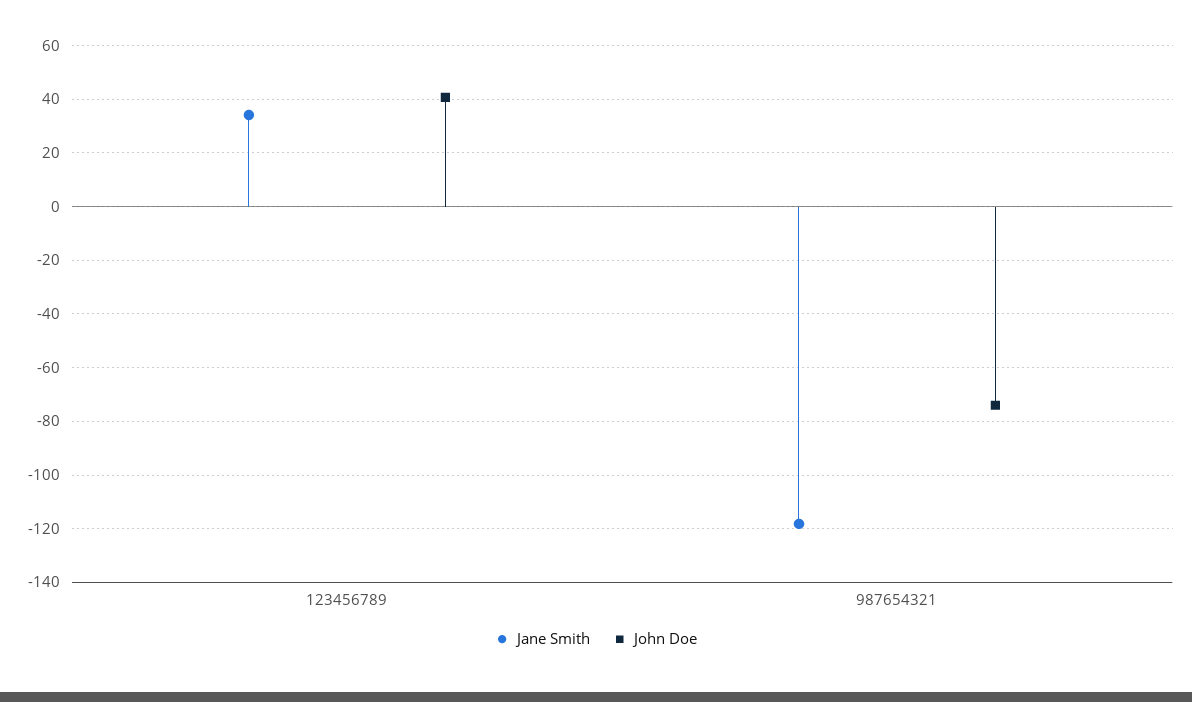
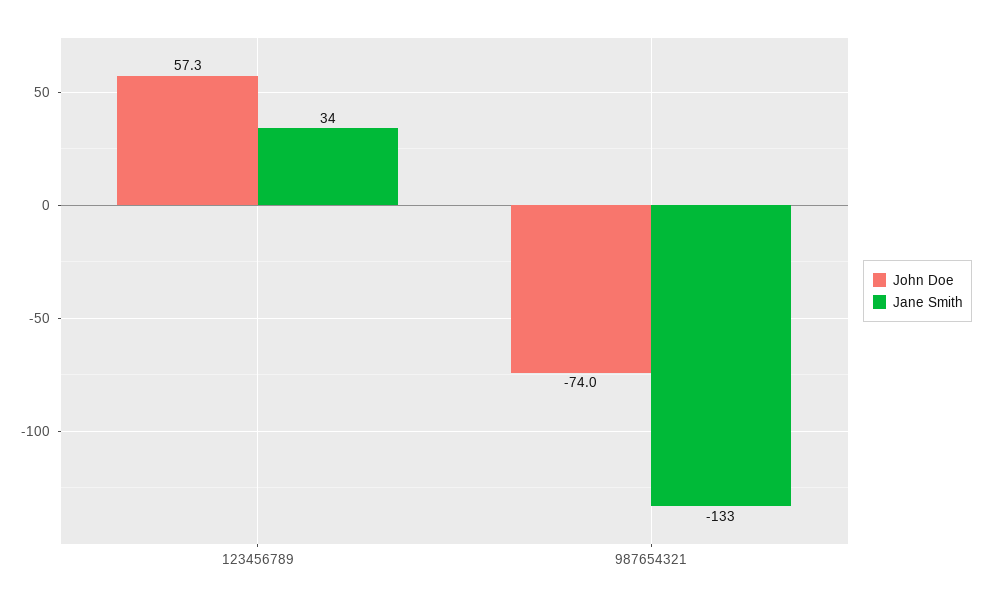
  {
    "Jane Smith": {
      "123456789": 34,
-     "987654321": -117.5
+     "987654321": -133
    },
    "John Doe": {
-     "123456789": 40,
+     "123456789": 57.3,
      "987654321": -74
    }
  }

